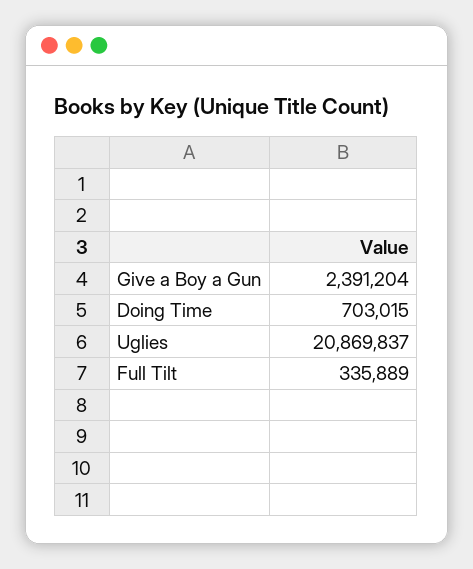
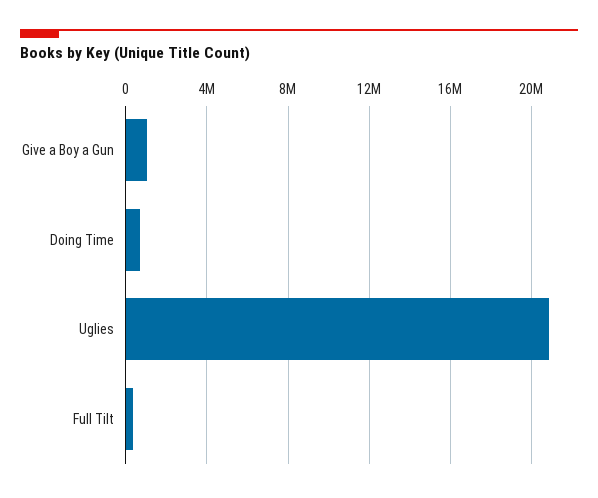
  {
-   "Give a Boy a Gun": 2391204,
+   "Give a Boy a Gun": 1000000,
    "Doing Time": 703015,
    "Uglies": 20869837,
    "Full Tilt": 335889
  }

